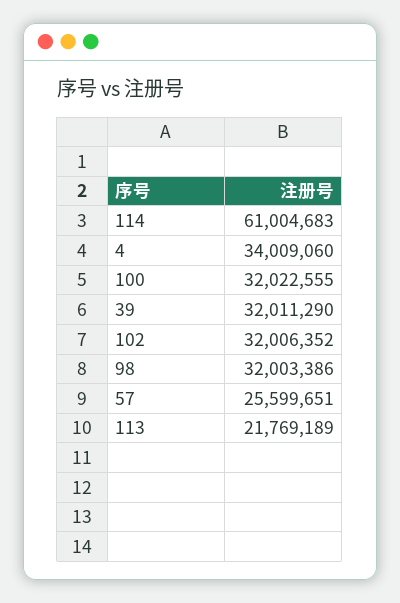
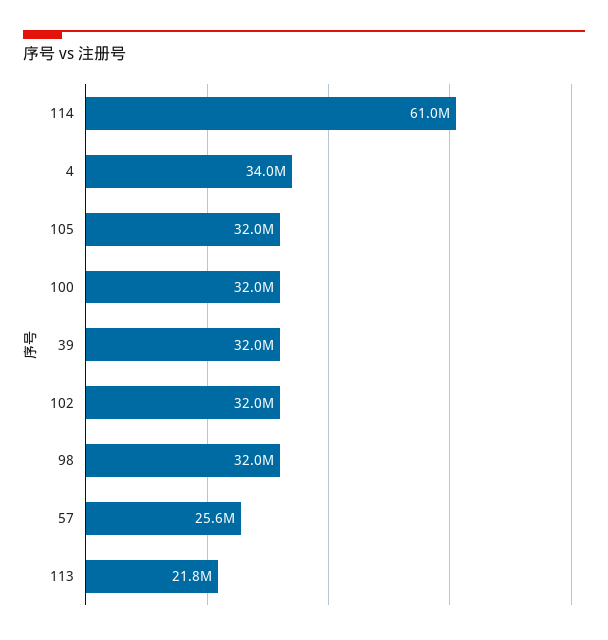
  {
    "114": 61004683,
    "4": 34009060,
    "100": 32022555,
    "39": 32011290,
    "102": 32006352,
    "98": 32003386,
    "57": 25599651,
-   "113": 21769189
+   "113": 21769189,
+   "105": 32000000
  }

